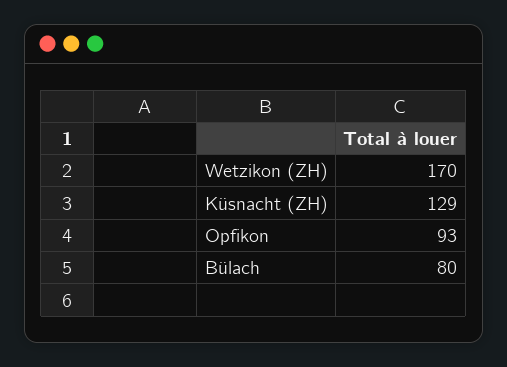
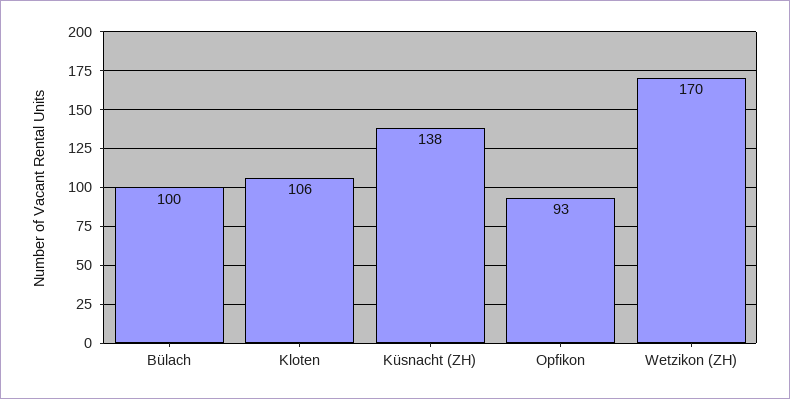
  {
    "Wetzikon (ZH)": 170,
-   "Küsnacht (ZH)": 129,
+   "Küsnacht (ZH)": 138,
    "Opfikon": 93,
-   "Bülach": 80
+   "Bülach": 100,
+   "Kloten": 106
  }

